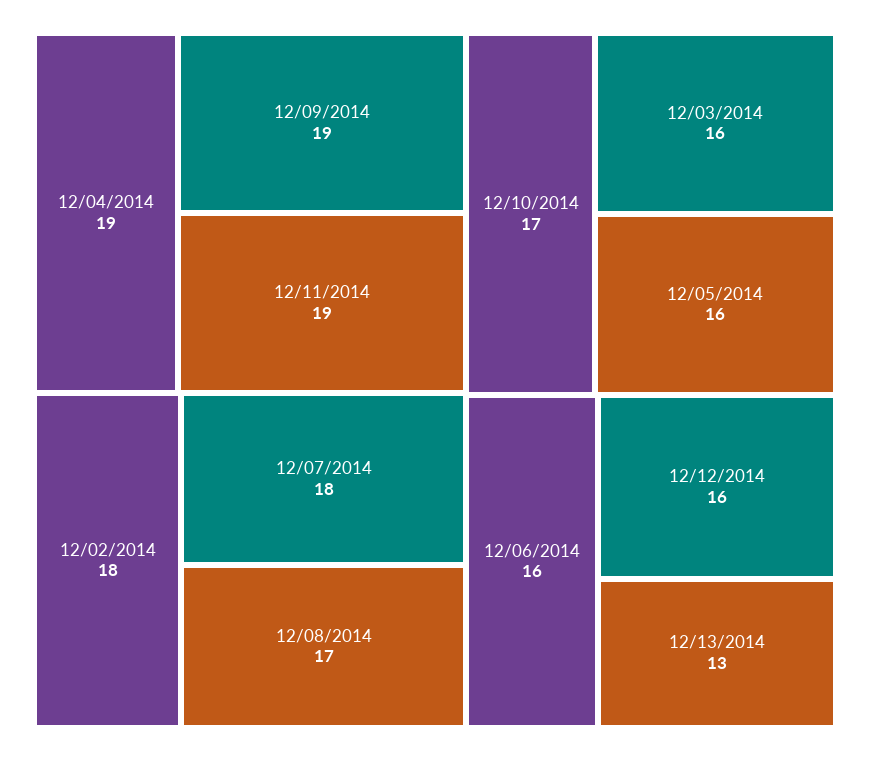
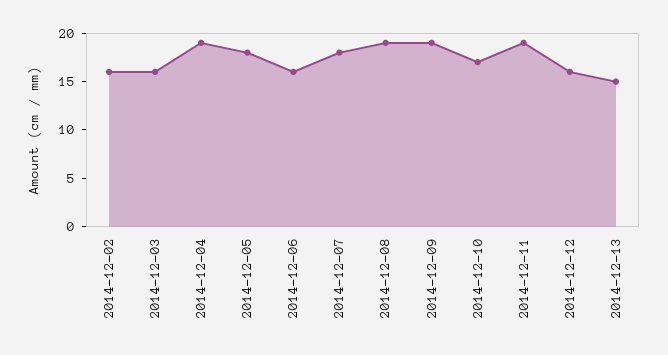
  {
    "12/04/2014": 19,
    "12/09/2014": 19,
    "12/11/2014": 19,
-   "12/02/2014": 18,
+   "12/02/2014": 16,
    "12/07/2014": 18,
-   "12/08/2014": 17,
+   "12/08/2014": 19,
    "12/10/2014": 17,
    "12/03/2014": 16,
-   "12/05/2014": 16,
+   "12/05/2014": 18,
    "12/06/2014": 16,
    "12/12/2014": 16,
-   "12/13/2014": 13
+   "12/13/2014": 15
  }

